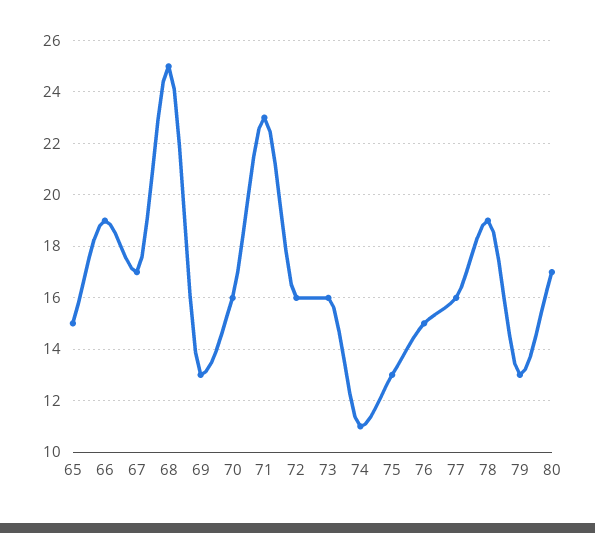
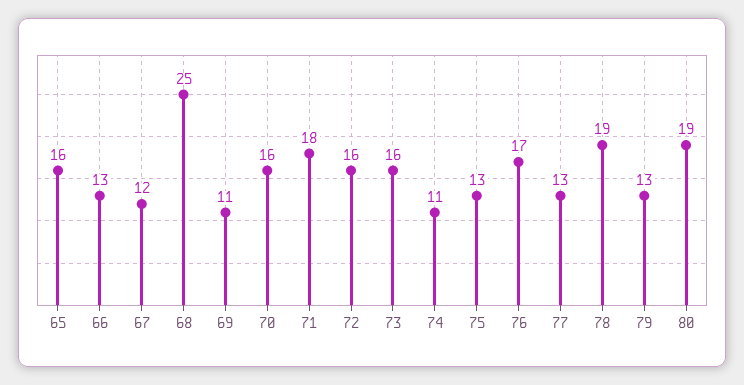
  {
-   "65": 15,
+   "65": 16,
-   "66": 19,
+   "66": 13,
-   "67": 17,
+   "67": 12,
    "68": 25,
-   "69": 13,
+   "69": 11,
    "70": 16,
-   "71": 23,
+   "71": 18,
    "72": 16,
    "73": 16,
    "74": 11,
    "75": 13,
-   "76": 15,
+   "76": 17,
-   "77": 16,
+   "77": 13,
    "78": 19,
    "79": 13,
-   "80": 17
+   "80": 19
  }

